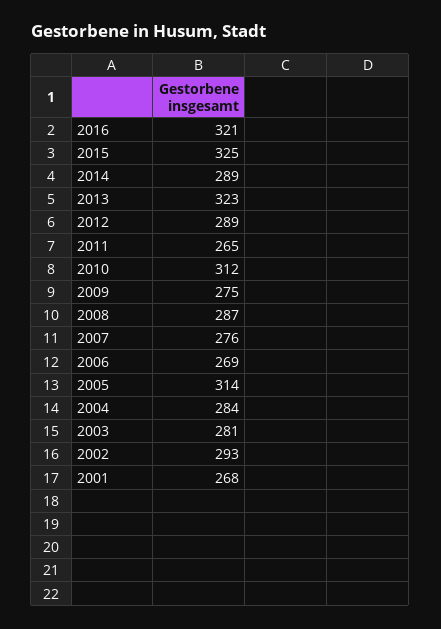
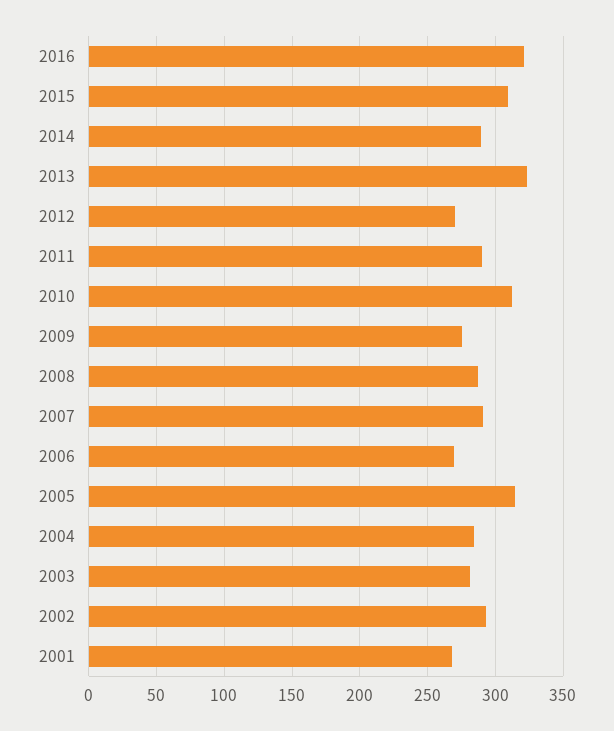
  {
    "2016": 321,
-   "2015": 325,
+   "2015": 310,
    "2014": 289,
    "2013": 323,
-   "2012": 289,
+   "2012": 270,
-   "2011": 265,
+   "2011": 290,
    "2010": 312,
    "2009": 275,
    "2008": 287,
-   "2007": 276,
+   "2007": 290,
    "2006": 269,
    "2005": 314,
    "2004": 284,
    "2003": 281,
    "2002": 293,
    "2001": 268
  }

